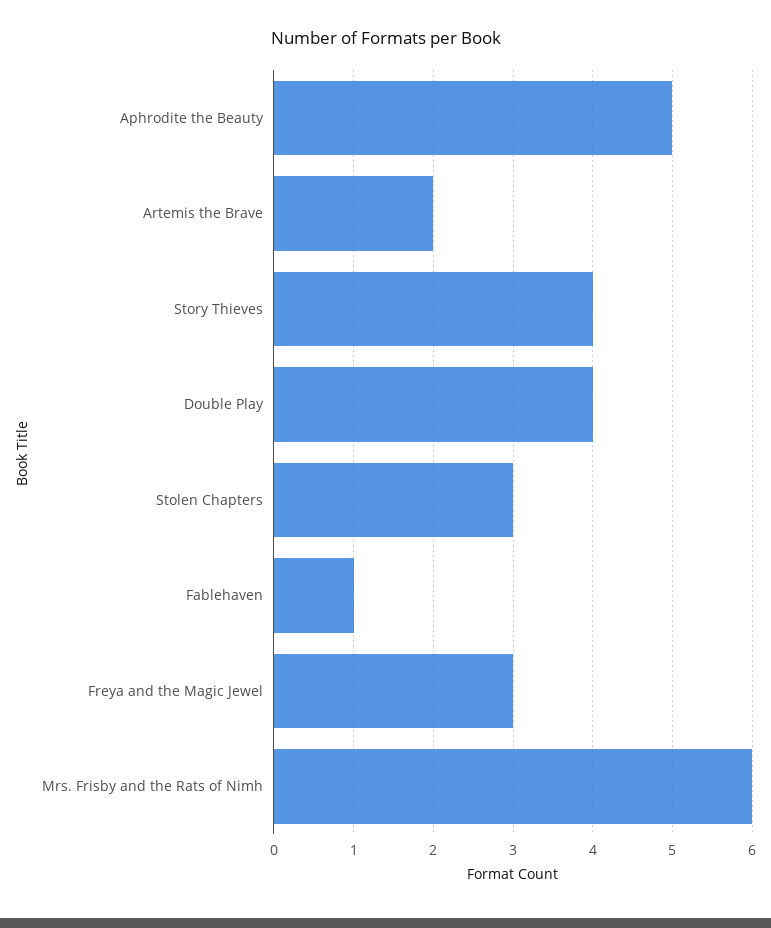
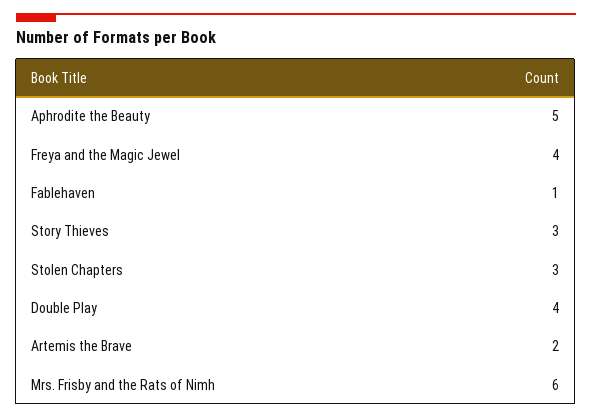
  {
    "Aphrodite the Beauty": 5,
    "Artemis the Brave": 2,
-   "Story Thieves": 4,
+   "Story Thieves": 3,
    "Double Play": 4,
    "Stolen Chapters": 3,
    "Fablehaven": 1,
-   "Freya and the Magic Jewel": 3,
+   "Freya and the Magic Jewel": 4,
    "Mrs. Frisby and the Rats of Nimh": 6
  }

